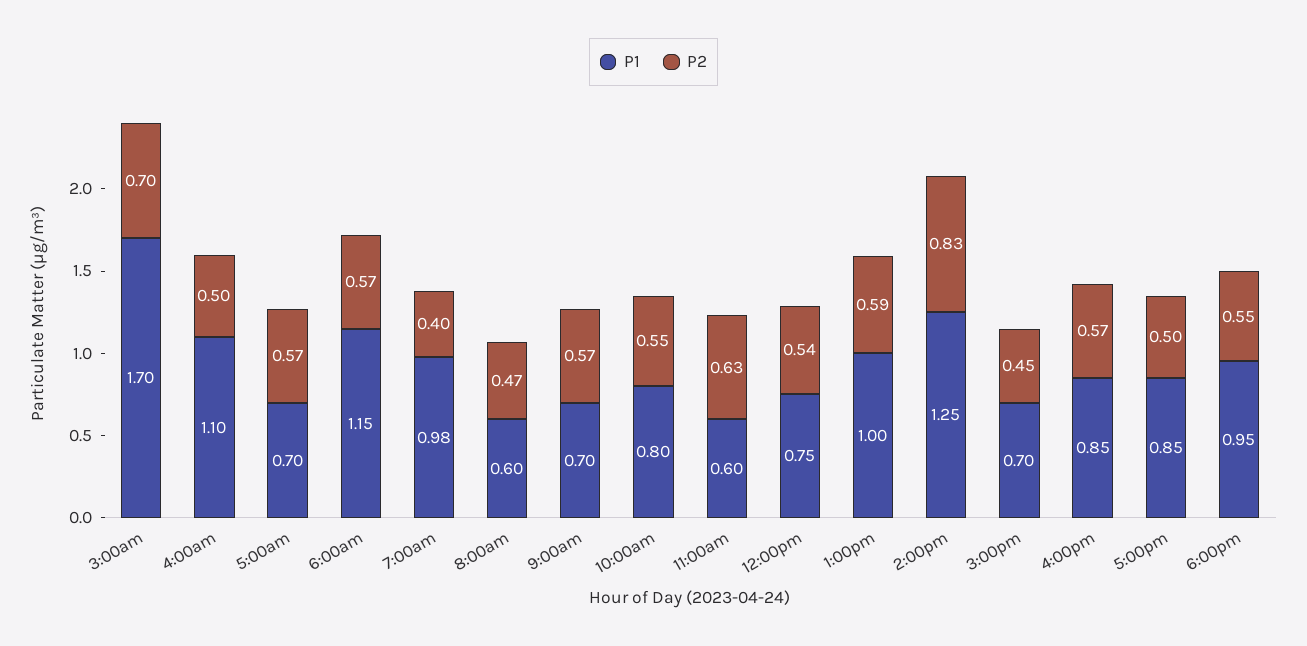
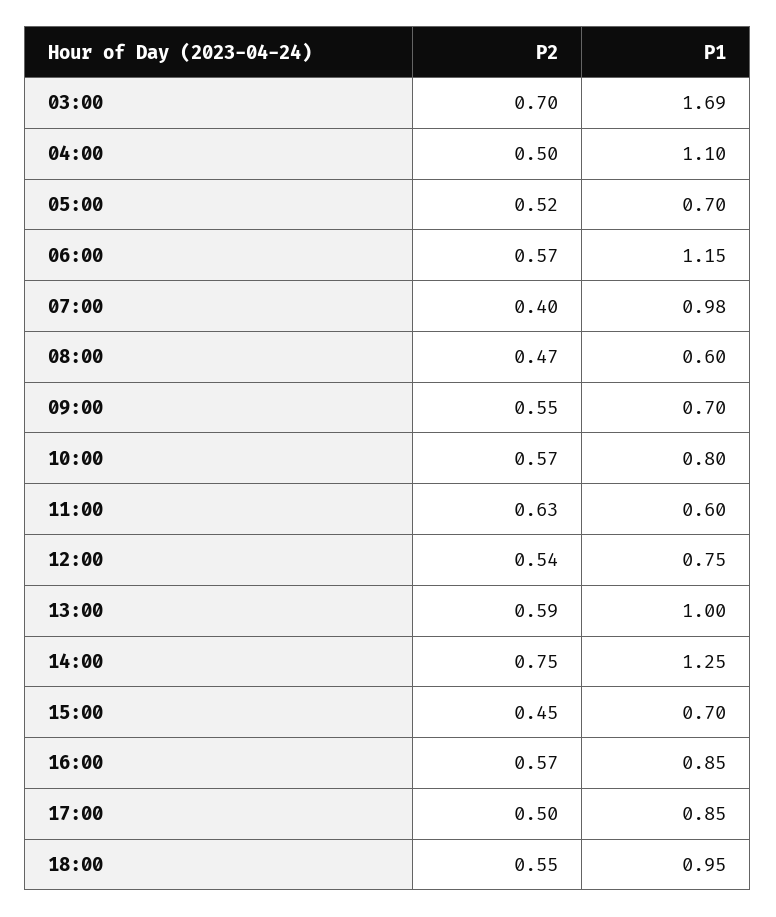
  {
    "P1": {
-     "3:00am": 1.7,
+     "3:00am": 1.69,
      "4:00am": 1.1,
      "5:00am": 0.7,
      "6:00am": 1.15,
      "7:00am": 0.98,
      "8:00am": 0.6,
      "9:00am": 0.7,
      "10:00am": 0.8,
      "11:00am": 0.6,
      "12:00pm": 0.75,
      "1:00pm": 1,
      "2:00pm": 1.25,
      "3:00pm": 0.7,
      "4:00pm": 0.85,
      "5:00pm": 0.85,
      "6:00pm": 0.95
    },
    "P2": {
      "3:00am": 0.7,
      "4:00am": 0.5,
-     "5:00am": 0.57,
+     "5:00am": 0.52,
      "6:00am": 0.57,
      "7:00am": 0.4,
      "8:00am": 0.47,
-     "9:00am": 0.57,
+     "9:00am": 0.55,
-     "10:00am": 0.55,
+     "10:00am": 0.57,
      "11:00am": 0.63,
      "12:00pm": 0.54,
      "1:00pm": 0.59,
-     "2:00pm": 0.83,
+     "2:00pm": 0.75,
      "3:00pm": 0.45,
      "4:00pm": 0.57,
      "5:00pm": 0.5,
      "6:00pm": 0.55
    }
  }

